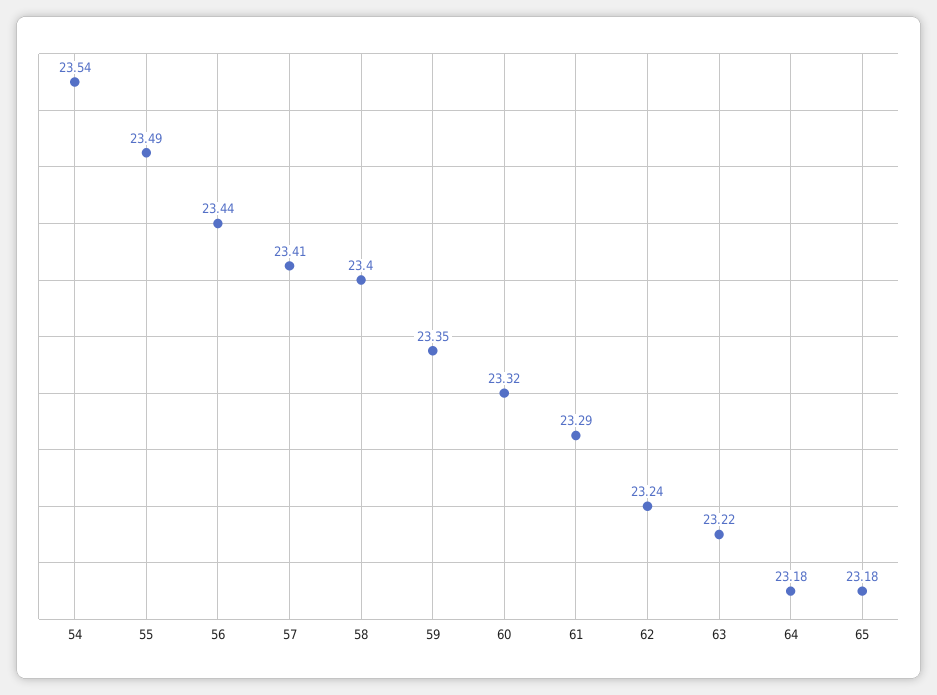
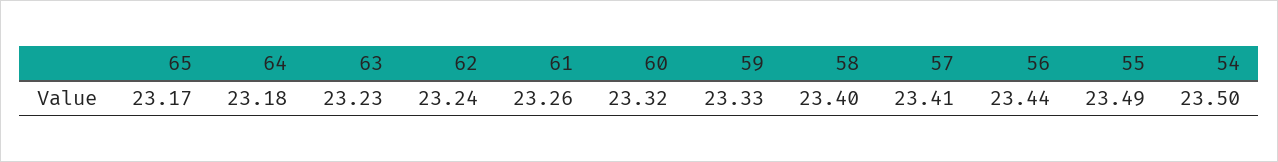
  {
-   "54": 23.54,
+   "54": 23.5,
    "55": 23.49,
    "56": 23.44,
    "57": 23.41,
    "58": 23.4,
-   "59": 23.35,
+   "59": 23.33,
    "60": 23.32,
-   "61": 23.29,
+   "61": 23.26,
    "62": 23.24,
-   "63": 23.22,
+   "63": 23.23,
    "64": 23.18,
-   "65": 23.18
+   "65": 23.17
  }

